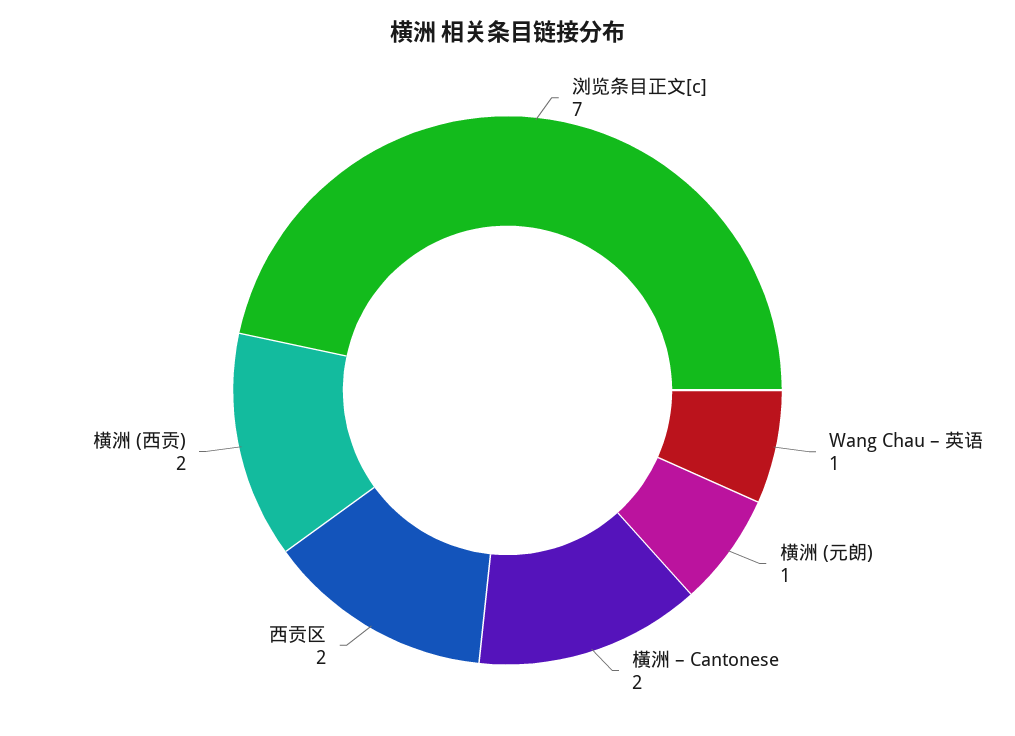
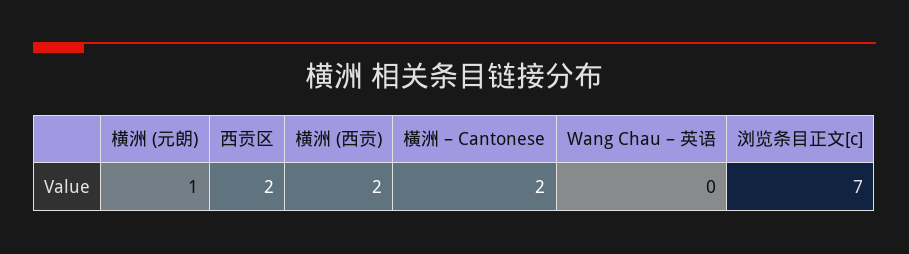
  {
    "浏览条目正文[c]": 7,
-   "Wang Chau – 英语": 1,
+   "Wang Chau – 英语": 0,
    "横洲 (元朗)": 1,
    "橫洲 – Cantonese": 2,
    "西贡区": 2,
    "横洲 (西贡)": 2
  }

